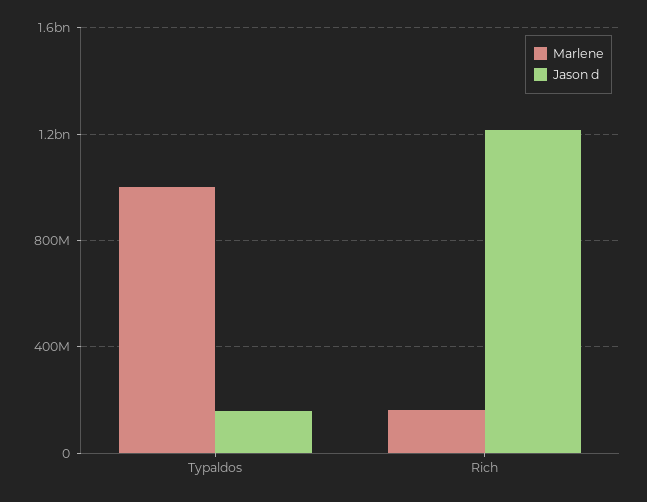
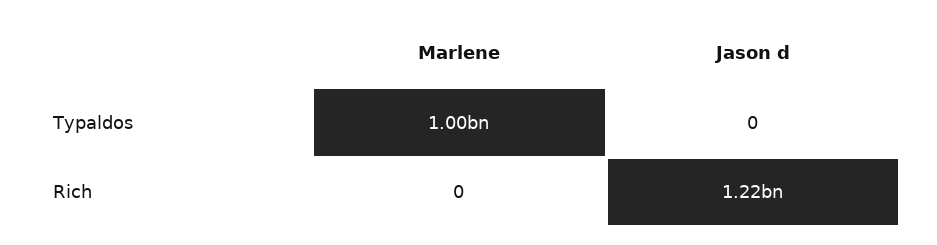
  {
    "Marlene": {
      "Typaldos": 1000000000,
-     "Rich": 150000000
+     "Rich": 0
    },
    "Jason d": {
-     "Typaldos": 150000000,
+     "Typaldos": 0,
      "Rich": 1220000000
    }
  }

